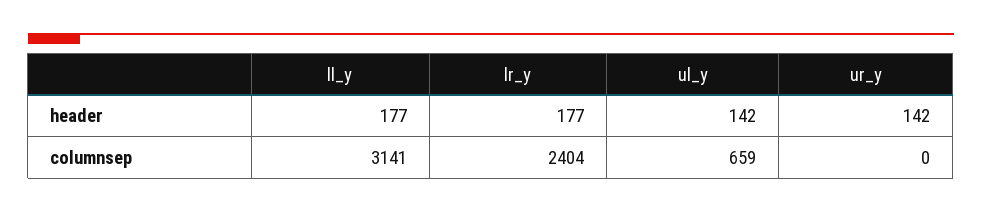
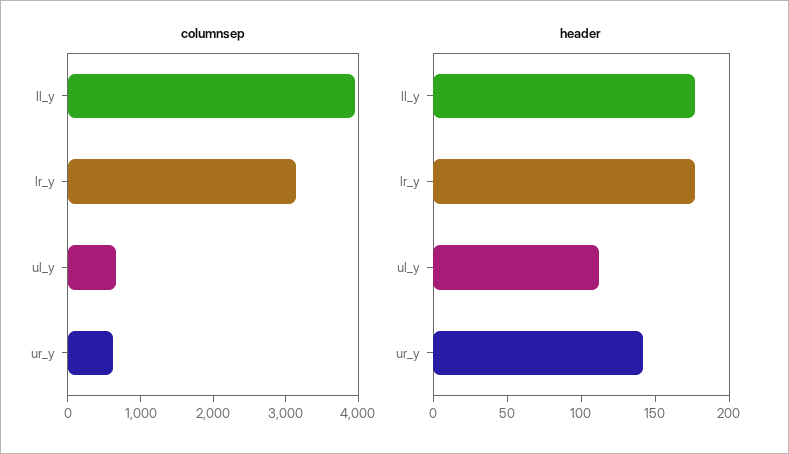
  {
    "header": {
      "ll_y": 177,
      "lr_y": 177,
-     "ul_y": 142,
+     "ul_y": 110,
      "ur_y": 142
    },
    "columnsep": {
-     "ll_y": 3141,
+     "ll_y": 4000,
-     "lr_y": 2404,
+     "lr_y": 3200,
      "ul_y": 659,
-     "ur_y": 0
+     "ur_y": 600
    }
  }

